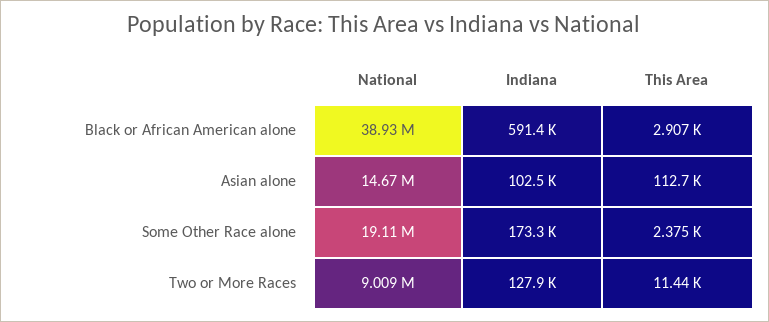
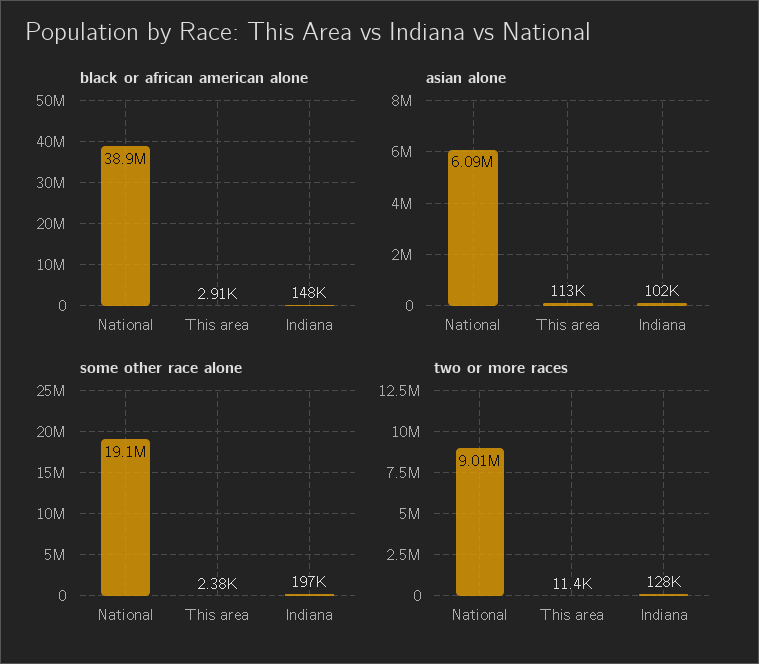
  {
    "Black or African American alone": {
      "National": 38930000,
-     "Indiana": 591400,
+     "Indiana": 148000,
      "This Area": 2907
    },
    "Asian alone": {
-     "National": 14670000,
+     "National": 6090000,
      "Indiana": 102500,
      "This Area": 112700
    },
    "Some Other Race alone": {
      "National": 19110000,
-     "Indiana": 173300,
+     "Indiana": 197000,
      "This Area": 2375
    },
    "Two or More Races": {
      "National": 9009000,
      "Indiana": 127900,
      "This Area": 11440
    }
  }

